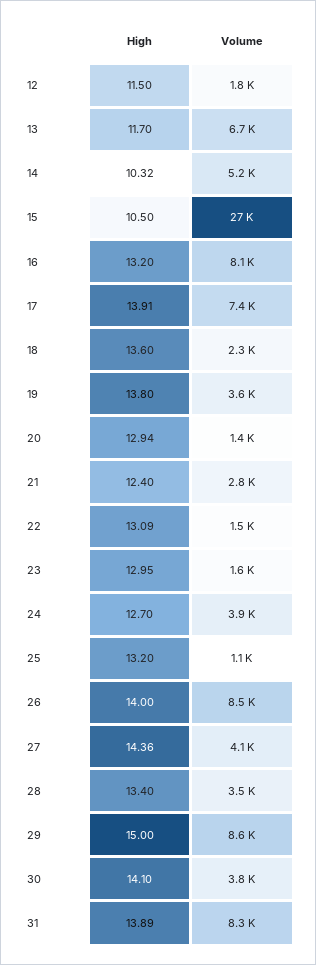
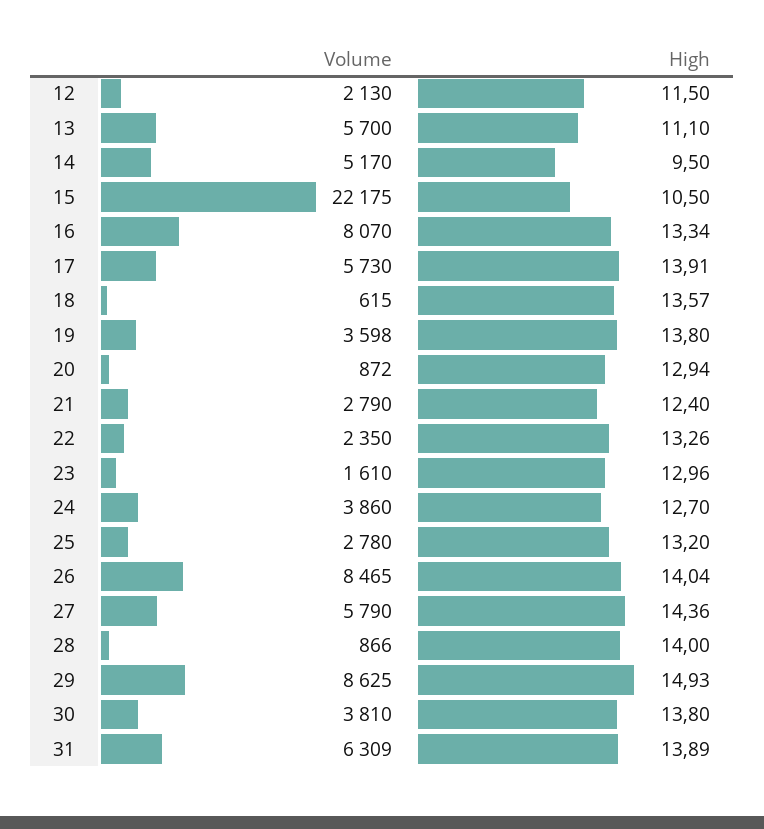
  {
    "High": {
      "12": 11.5,
-     "13": 11.7,
+     "13": 11.1,
-     "14": 10.32,
+     "14": 9.5,
      "15": 10.5,
-     "16": 13.2,
+     "16": 13.34,
      "17": 13.91,
-     "18": 13.6,
+     "18": 13.57,
      "19": 13.8,
      "20": 12.94,
      "21": 12.4,
-     "22": 13.09,
+     "22": 13.26,
-     "23": 12.95,
+     "23": 12.96,
      "24": 12.7,
      "25": 13.2,
-     "26": 14,
+     "26": 14.04,
      "27": 14.36,
-     "28": 13.4,
+     "28": 14,
-     "29": 15,
+     "29": 14.93,
-     "30": 14.1,
+     "30": 13.8,
      "31": 13.89
    },
    "Volume": {
-     "12": 1800,
+     "12": 2130,
-     "13": 6700,
+     "13": 5700,
      "14": 5170,
-     "15": 27000,
+     "15": 22175,
      "16": 8070,
-     "17": 7400,
+     "17": 5730,
-     "18": 2300,
+     "18": 615,
      "19": 3598,
-     "20": 1400,
+     "20": 872,
      "21": 2790,
-     "22": 1500,
+     "22": 2350,
      "23": 1610,
      "24": 3860,
-     "25": 1100,
+     "25": 2780,
      "26": 8465,
-     "27": 4100,
+     "27": 5790,
-     "28": 3500,
+     "28": 866,
      "29": 8625,
      "30": 3810,
-     "31": 8300
+     "31": 6309
    }
  }

